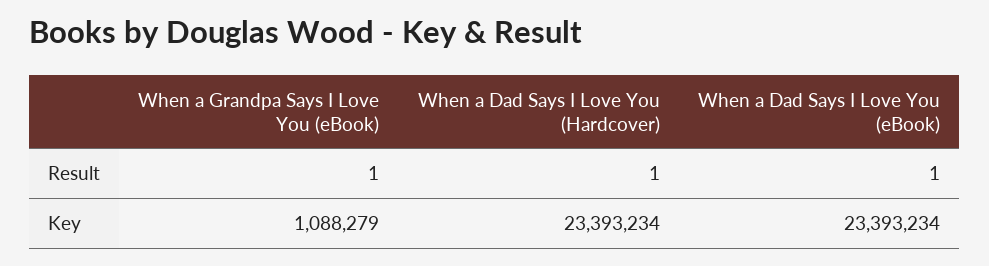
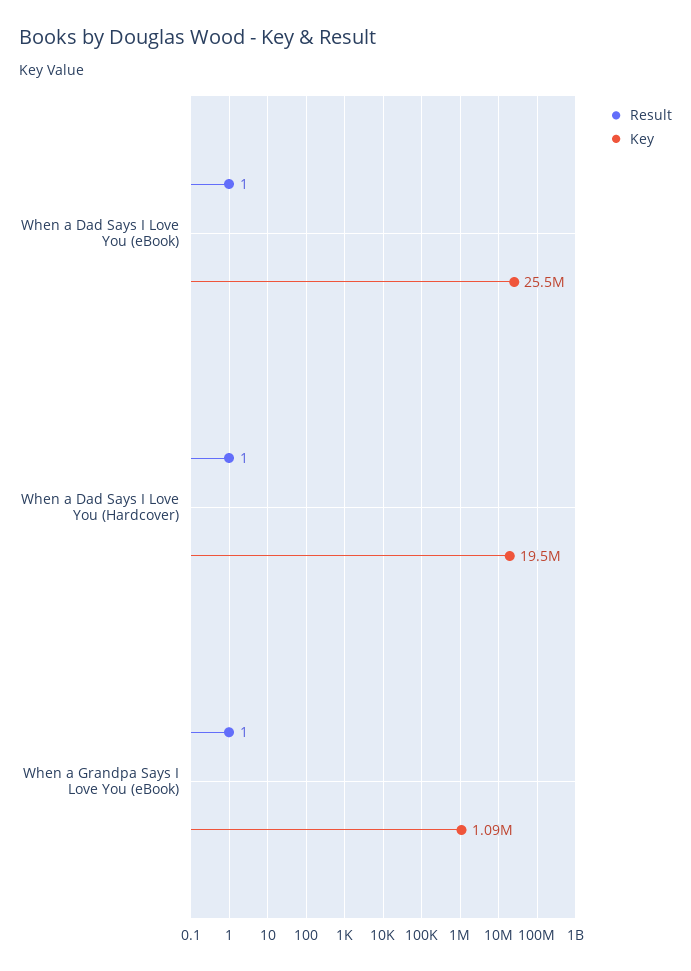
  {
    "Result": {
      "When a Grandpa Says I Love You (eBook)": 1,
      "When a Dad Says I Love You (Hardcover)": 1,
      "When a Dad Says I Love You (eBook)": 1
    },
    "Key": {
      "When a Grandpa Says I Love You (eBook)": 1088279,
-     "When a Dad Says I Love You (Hardcover)": 23393234,
+     "When a Dad Says I Love You (Hardcover)": 19500000,
-     "When a Dad Says I Love You (eBook)": 23393234
+     "When a Dad Says I Love You (eBook)": 25500000
    }
  }

